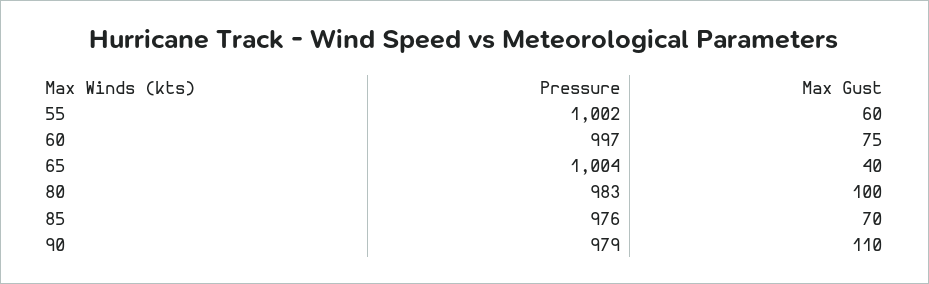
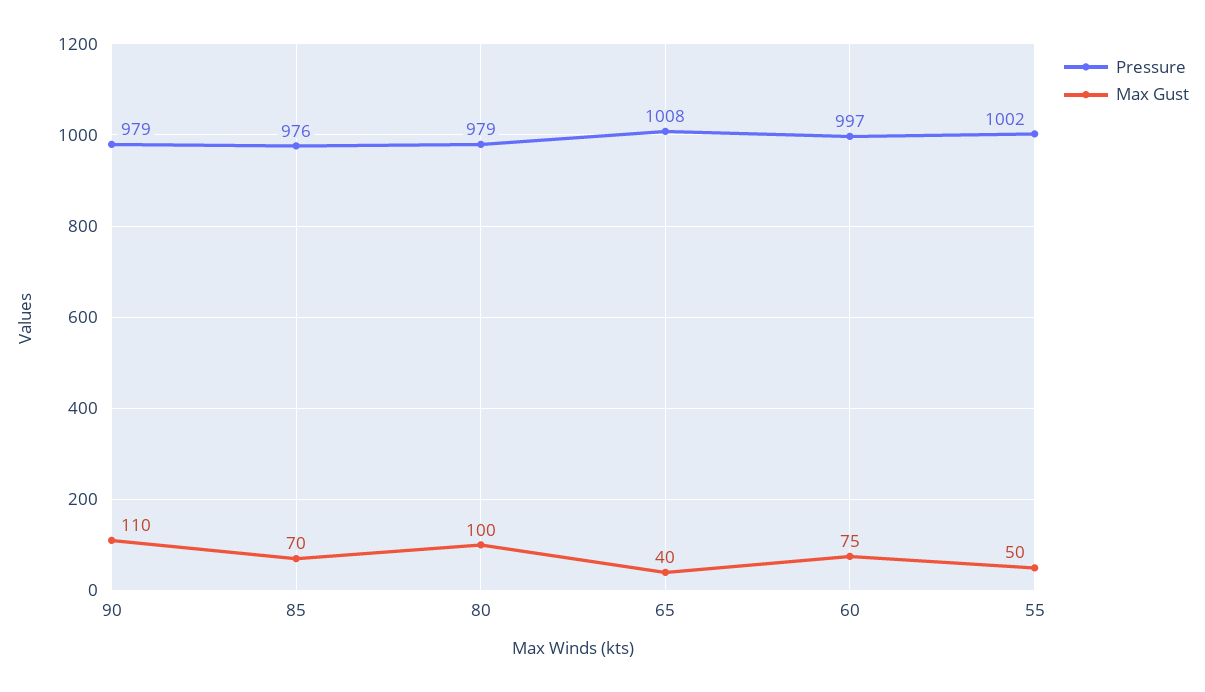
  {
    "Pressure": {
      "55": 1002,
      "60": 997,
-     "65": 1004,
+     "65": 1008,
-     "80": 983,
+     "80": 979,
      "85": 976,
      "90": 979
    },
    "Max Gust": {
-     "55": 60,
+     "55": 50,
      "60": 75,
      "65": 40,
      "80": 100,
      "85": 70,
      "90": 110
    }
  }

